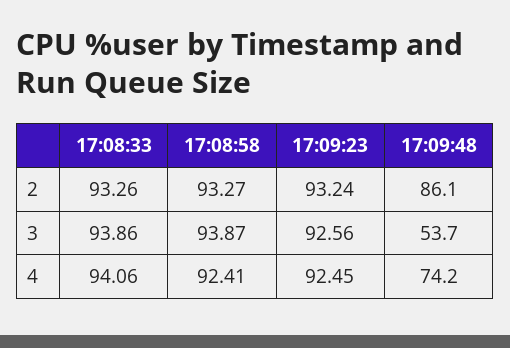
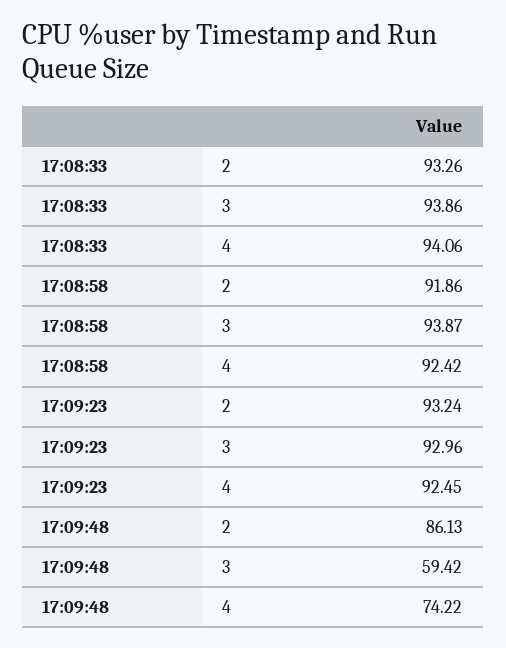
  {
    "17:08:33": {
      "2": 93.26,
      "3": 93.86,
      "4": 94.06
    },
    "17:08:58": {
-     "2": 93.27,
+     "2": 91.86,
      "3": 93.87,
-     "4": 92.41
+     "4": 92.42
    },
    "17:09:23": {
      "2": 93.24,
-     "3": 92.56,
+     "3": 92.96,
      "4": 92.45
    },
    "17:09:48": {
      "2": 86.13,
-     "3": 53.7,
+     "3": 59.42,
      "4": 74.22
    }
  }

